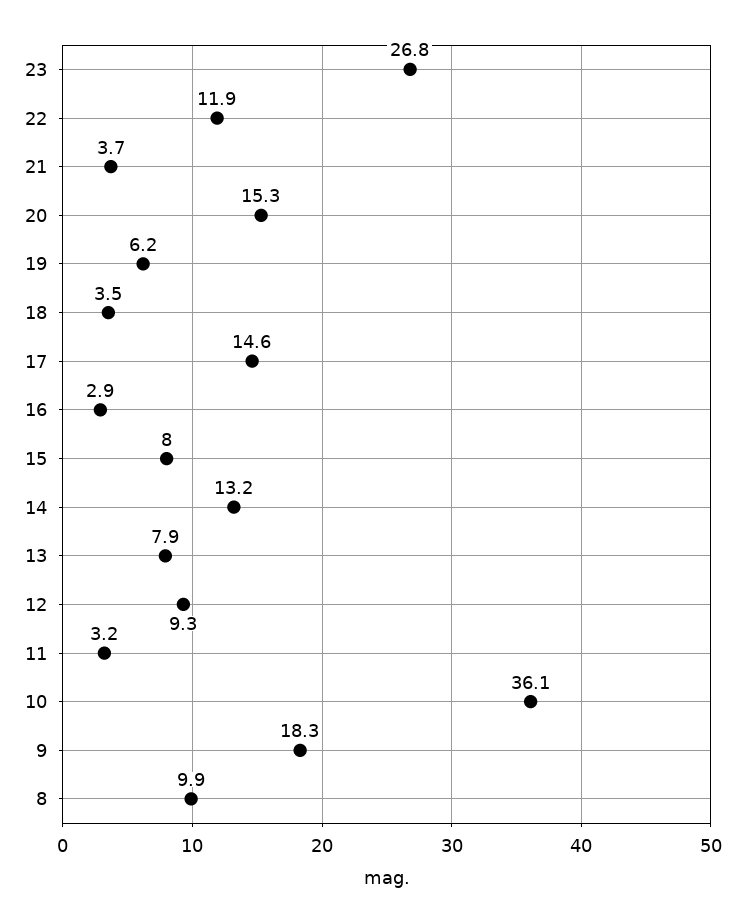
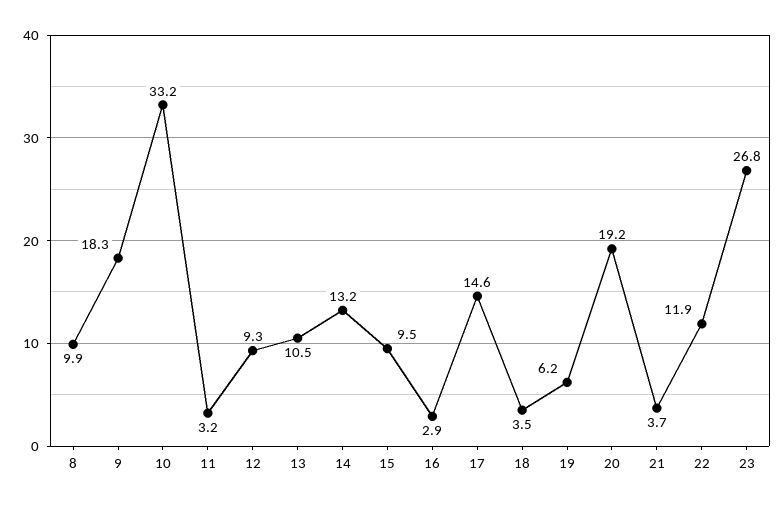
  {
    "23": 26.8,
    "22": 11.9,
    "21": 3.7,
-   "20": 15.3,
+   "20": 19.2,
    "19": 6.2,
    "18": 3.5,
    "17": 14.6,
    "16": 2.9,
-   "15": 8,
+   "15": 9.5,
    "14": 13.2,
-   "13": 7.9,
+   "13": 10.5,
    "12": 9.3,
    "11": 3.2,
-   "10": 36.1,
+   "10": 33.2,
    "9": 18.3,
    "8": 9.9
  }

